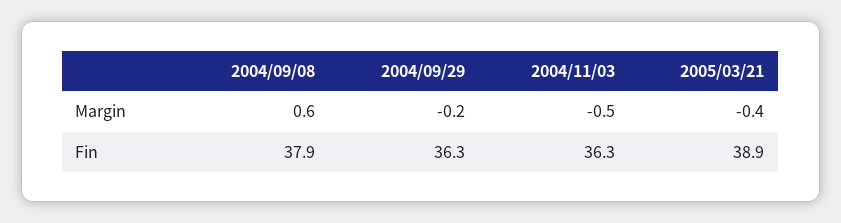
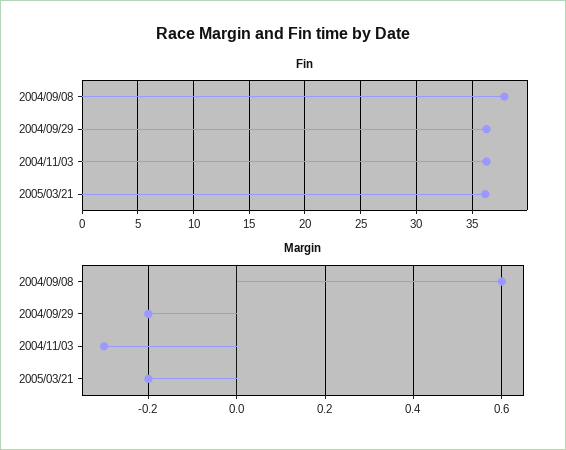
  {
    "Margin": {
      "2004/09/08": 0.6,
      "2004/09/29": -0.2,
-     "2004/11/03": -0.5,
+     "2004/11/03": -0.3,
-     "2005/03/21": -0.4
+     "2005/03/21": -0.2
    },
    "Fin": {
      "2004/09/08": 37.9,
      "2004/09/29": 36.3,
      "2004/11/03": 36.3,
-     "2005/03/21": 38.9
+     "2005/03/21": 36
    }
  }

